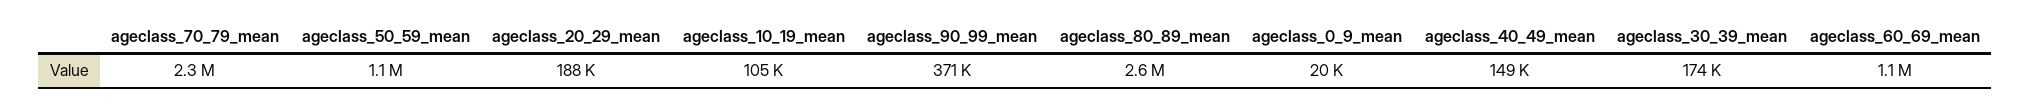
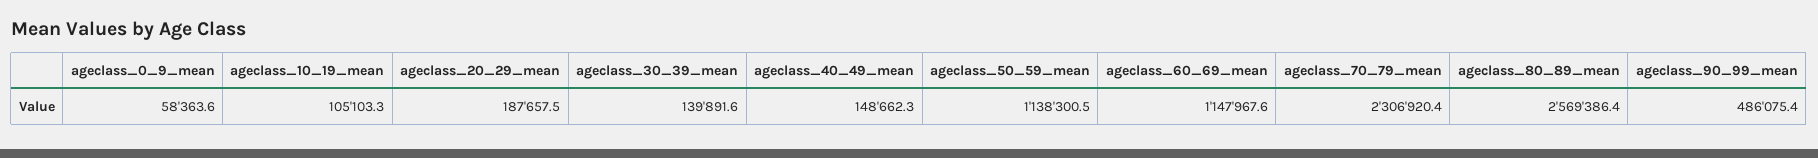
  {
    "ageclass_70_79_mean": 2306920.4,
    "ageclass_50_59_mean": 1138300.5,
    "ageclass_20_29_mean": 187657.5,
    "ageclass_10_19_mean": 105103.3,
-   "ageclass_90_99_mean": 371000,
+   "ageclass_90_99_mean": 486075.4,
    "ageclass_80_89_mean": 2569386.4,
-   "ageclass_0_9_mean": 20000,
+   "ageclass_0_9_mean": 58363.6,
    "ageclass_40_49_mean": 148662.3,
-   "ageclass_30_39_mean": 174000,
+   "ageclass_30_39_mean": 139891.6,
    "ageclass_60_69_mean": 1147967.6
  }

